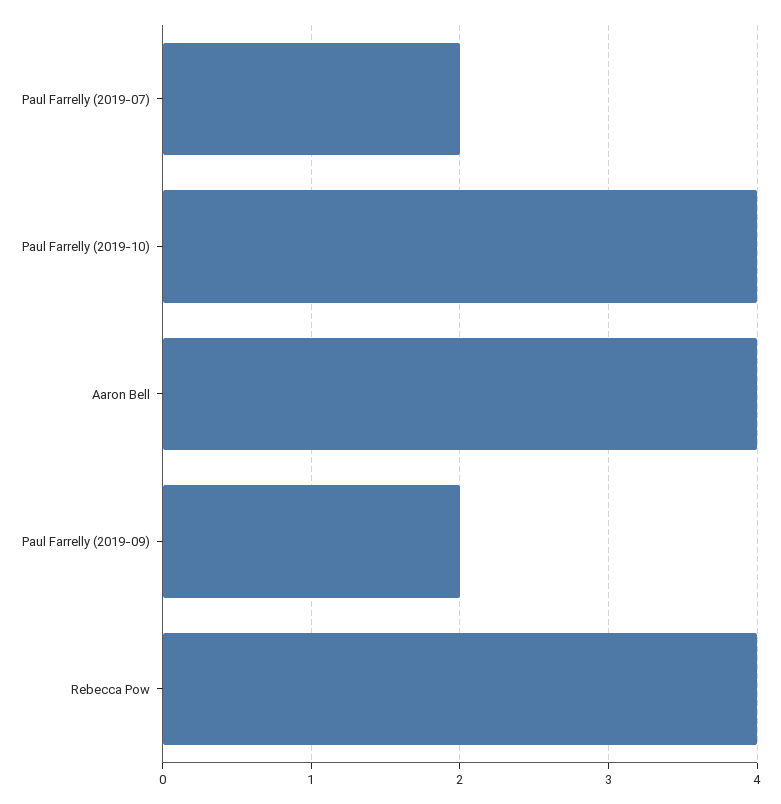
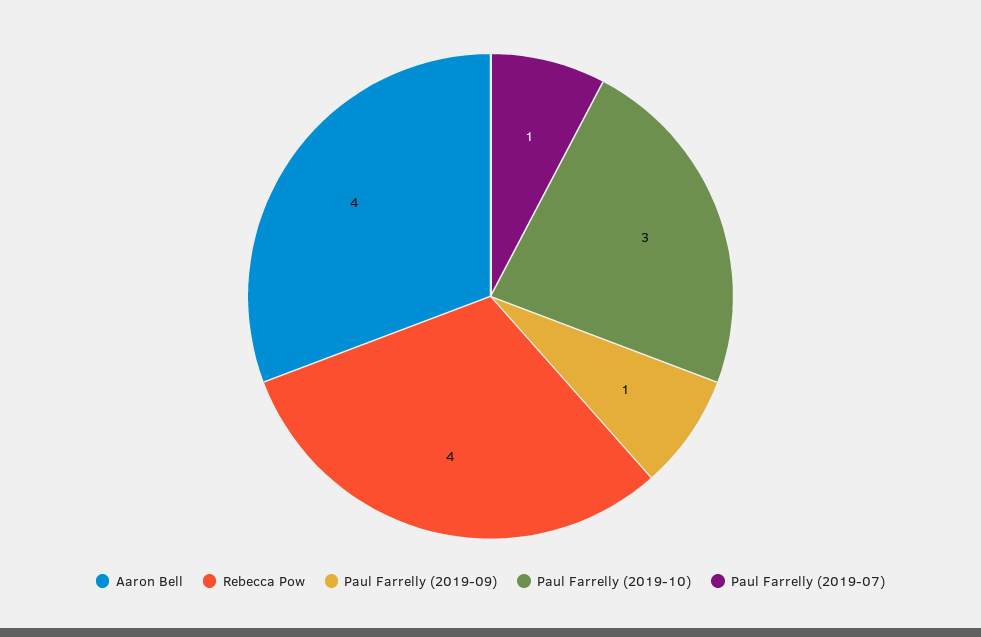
  {
-   "Paul Farrelly (2019-07)": 2,
+   "Paul Farrelly (2019-07)": 1,
-   "Paul Farrelly (2019-10)": 4,
+   "Paul Farrelly (2019-10)": 3,
    "Aaron Bell": 4,
-   "Paul Farrelly (2019-09)": 2,
+   "Paul Farrelly (2019-09)": 1,
    "Rebecca Pow": 4
  }

